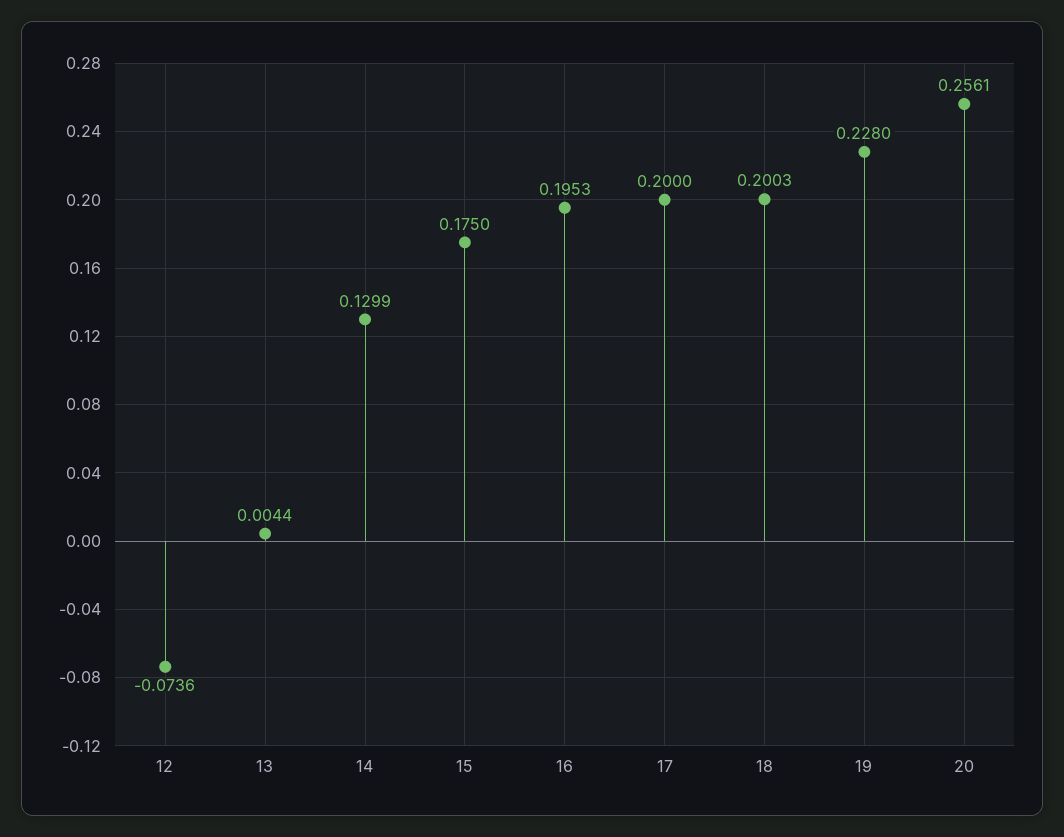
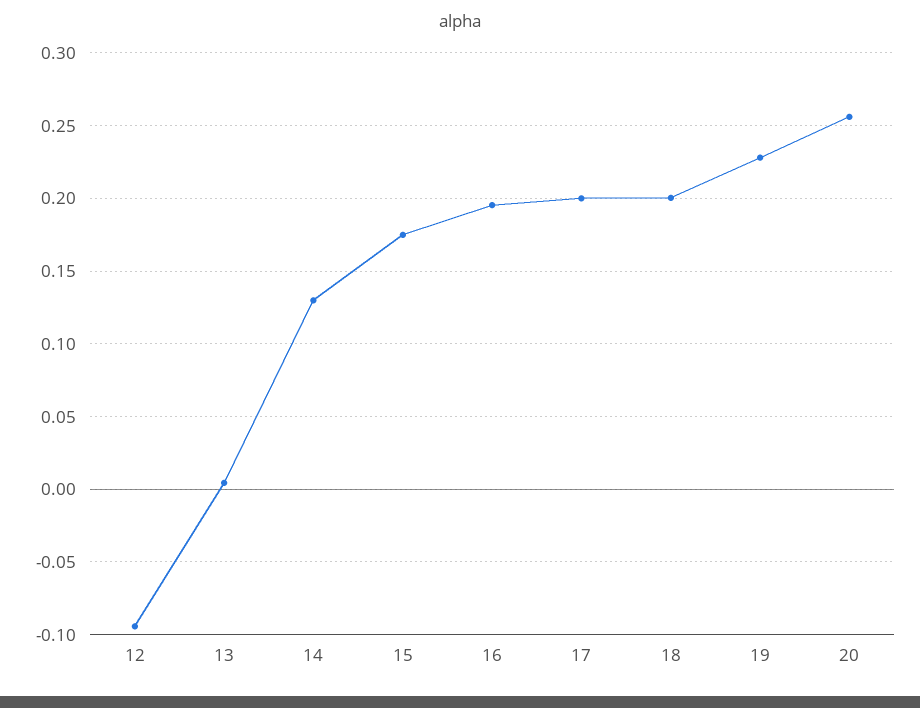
  {
-   "12": -0.0736,
+   "12": -0.095,
    "13": 0.0044,
    "14": 0.1299,
    "15": 0.175,
    "16": 0.1953,
    "17": 0.2,
    "18": 0.2003,
    "19": 0.228,
    "20": 0.2561
  }

